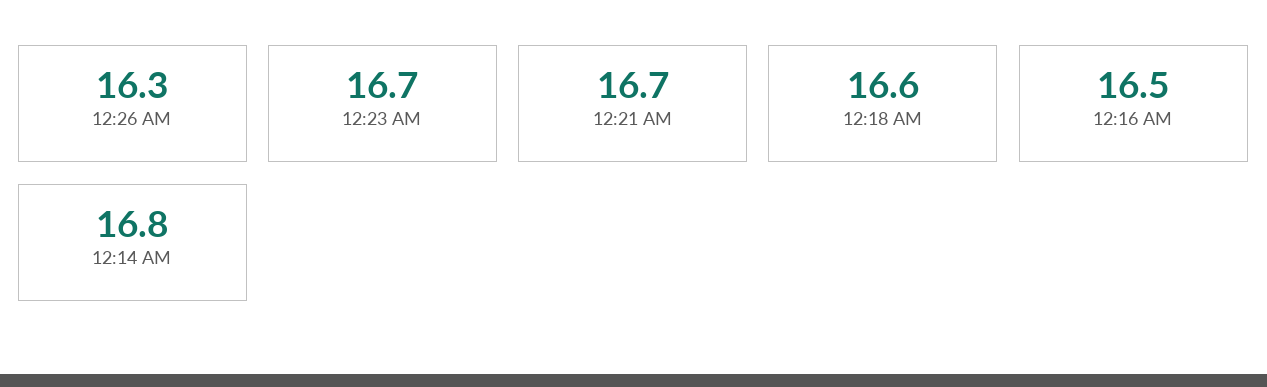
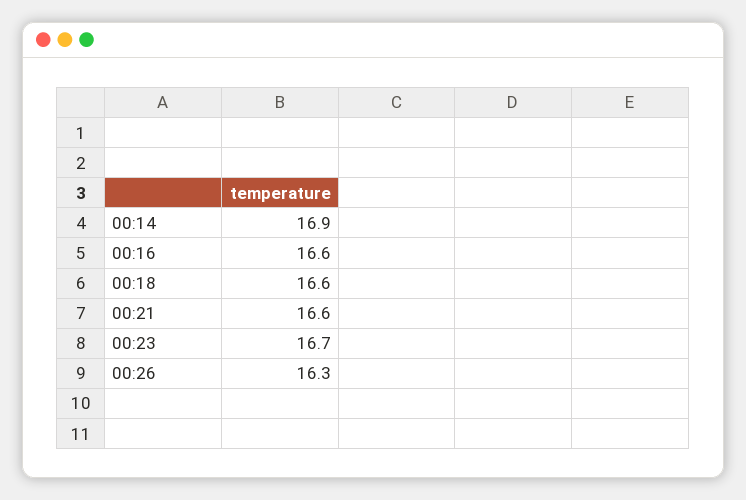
  {
    "12:26 AM": 16.3,
    "12:23 AM": 16.7,
-   "12:21 AM": 16.7,
+   "12:21 AM": 16.6,
    "12:18 AM": 16.6,
-   "12:16 AM": 16.5,
+   "12:16 AM": 16.6,
-   "12:14 AM": 16.8
+   "12:14 AM": 16.9
  }

